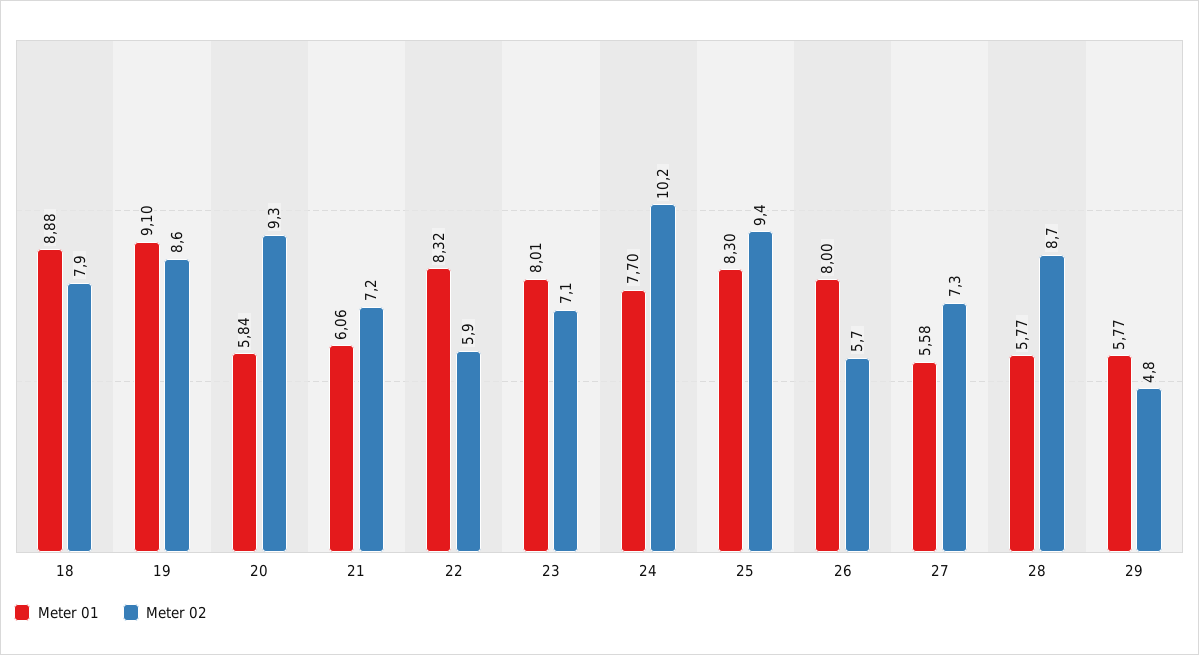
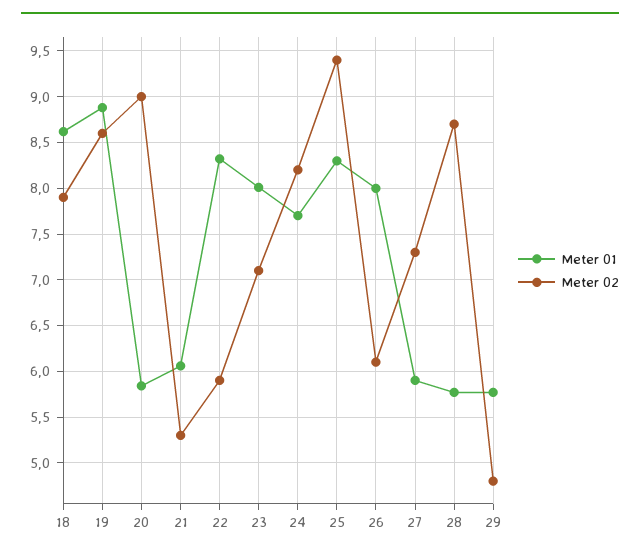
  {
    "Meter 01": {
-     "18": 8.88,
+     "18": 8.6,
-     "19": 9.1,
+     "19": 8.9,
      "20": 5.84,
      "21": 6.06,
      "22": 8.32,
      "23": 8.01,
      "24": 7.7,
      "25": 8.3,
      "26": 8,
-     "27": 5.58,
+     "27": 5.9,
      "28": 5.77,
      "29": 5.77
    },
    "Meter 02": {
      "18": 7.9,
      "19": 8.6,
-     "20": 9.3,
+     "20": 9,
-     "21": 7.2,
+     "21": 5.3,
      "22": 5.9,
      "23": 7.1,
-     "24": 10.2,
+     "24": 8.2,
      "25": 9.4,
-     "26": 5.7,
+     "26": 6.1,
      "27": 7.3,
      "28": 8.7,
      "29": 4.8
    }
  }

